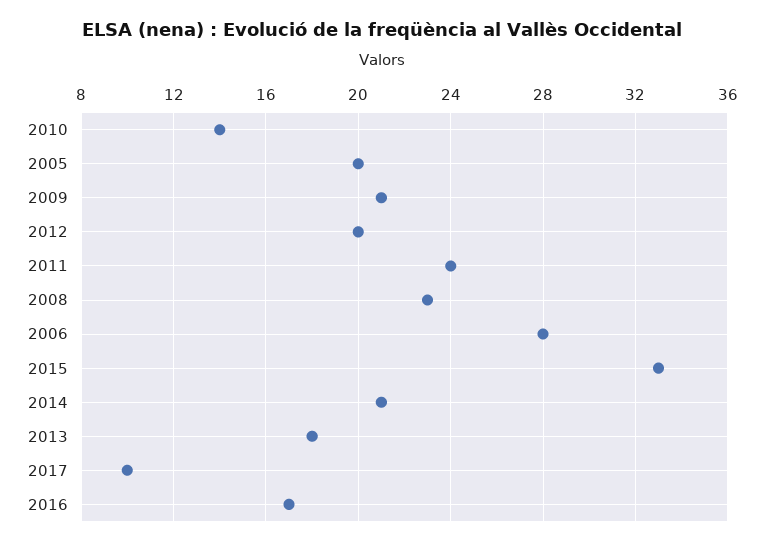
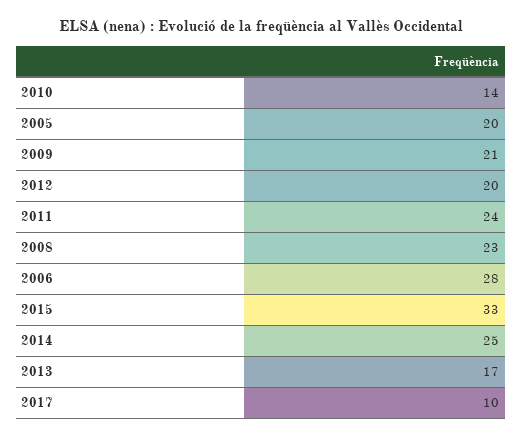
  {
    "2010": 14,
    "2005": 20,
    "2009": 21,
    "2012": 20,
    "2011": 24,
    "2008": 23,
    "2006": 28,
    "2015": 33,
-   "2014": 21,
+   "2014": 25,
-   "2013": 18,
+   "2013": 17,
-   "2017": 10,
+   "2017": 10
-   "2016": 17
  }

